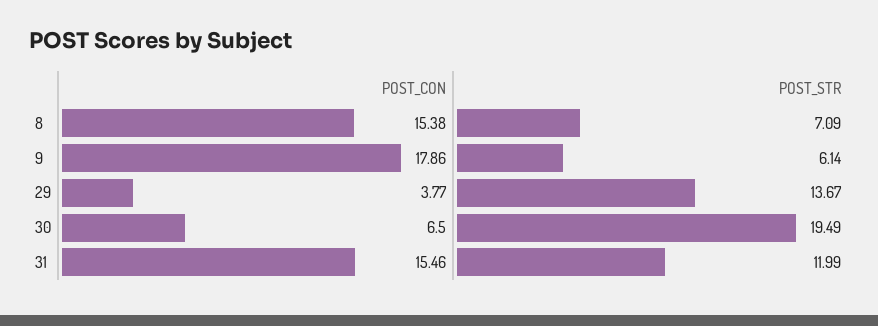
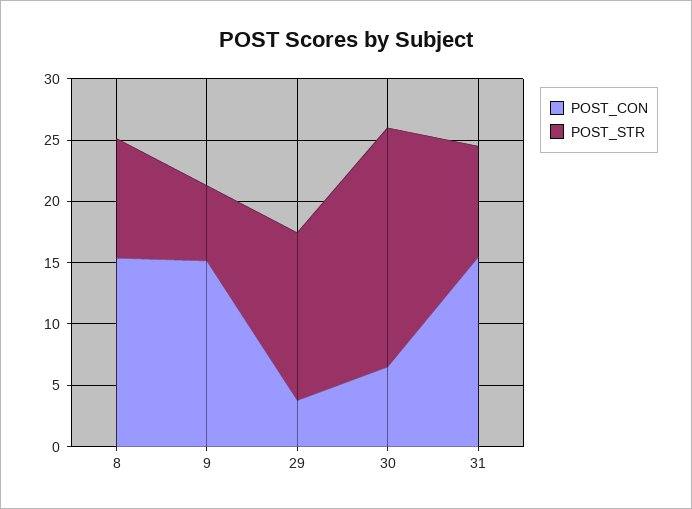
  {
    "POST_CON": {
      "8": 15.38,
-     "9": 17.86,
+     "9": 15,
      "29": 3.77,
      "30": 6.5,
      "31": 15.46
    },
    "POST_STR": {
-     "8": 7.09,
+     "8": 10,
      "9": 6.14,
      "29": 13.67,
      "30": 19.49,
-     "31": 11.99
+     "31": 9
    }
  }

